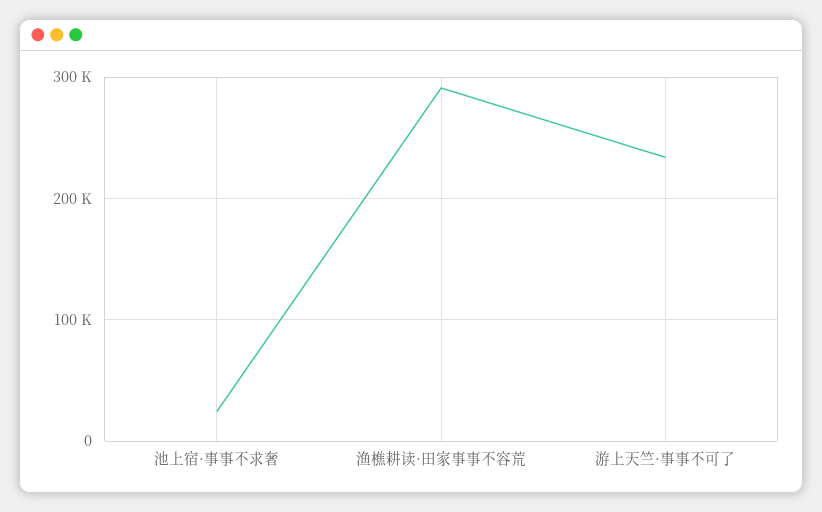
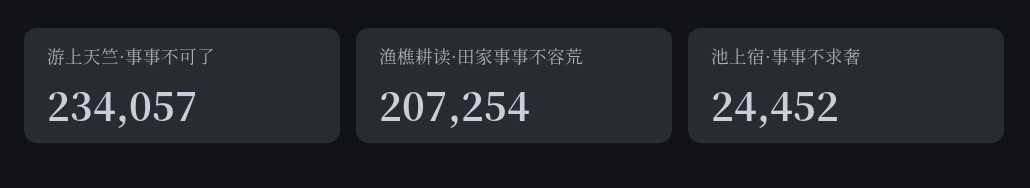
  {
    "池上宿·事事不求奢": 24452,
-   "渔樵耕读·田家事事不容荒": 290000,
+   "渔樵耕读·田家事事不容荒": 207254,
    "游上天竺·事事不可了": 234057
  }

